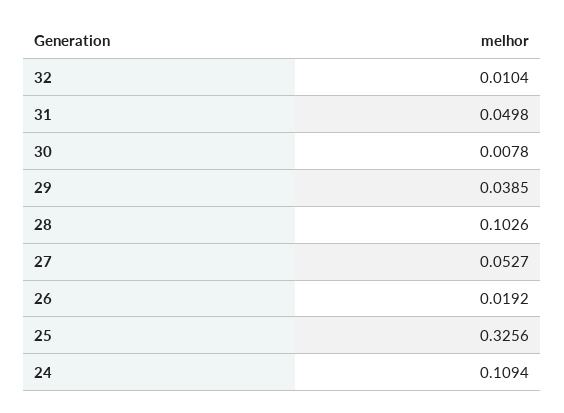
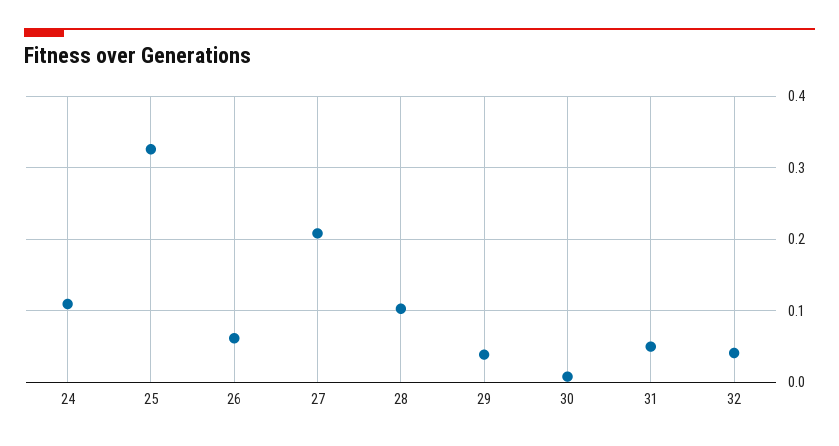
  {
-   "32": 0.0104,
+   "32": 0.04,
    "31": 0.0498,
    "30": 0.0078,
    "29": 0.0385,
    "28": 0.1026,
-   "27": 0.0527,
+   "27": 0.21,
-   "26": 0.0192,
+   "26": 0.06,
    "25": 0.3256,
    "24": 0.1094
  }

